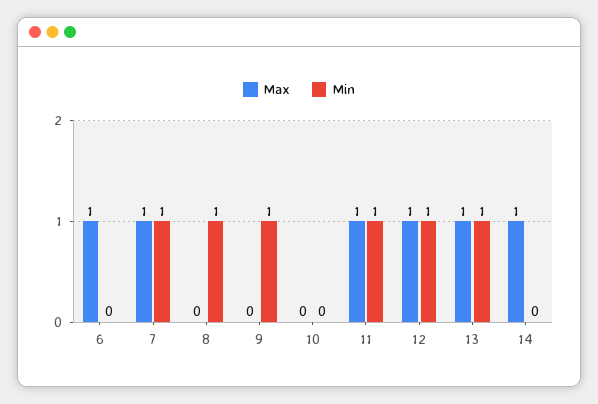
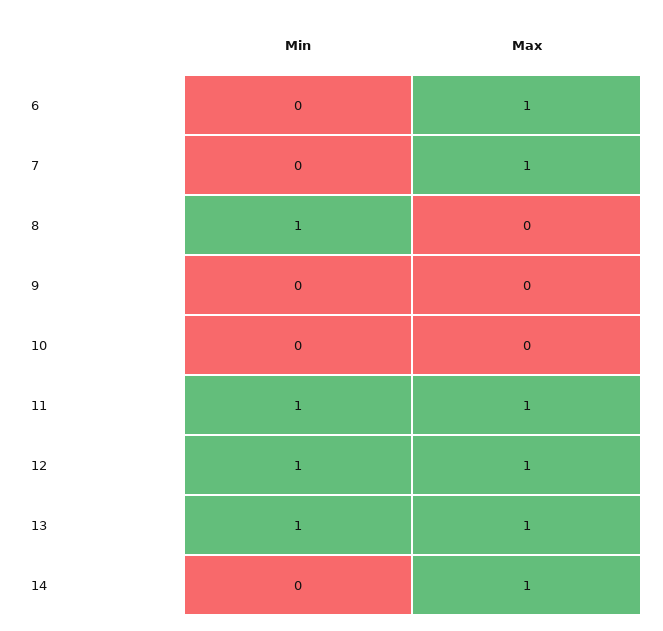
  {
    "Max": {
      "6": 1,
      "7": 1,
      "8": 0,
      "9": 0,
      "10": 0,
      "11": 1,
      "12": 1,
      "13": 1,
      "14": 1
    },
    "Min": {
      "6": 0,
-     "7": 1,
+     "7": 0,
      "8": 1,
-     "9": 1,
+     "9": 0,
      "10": 0,
      "11": 1,
      "12": 1,
      "13": 1,
      "14": 0
    }
  }

